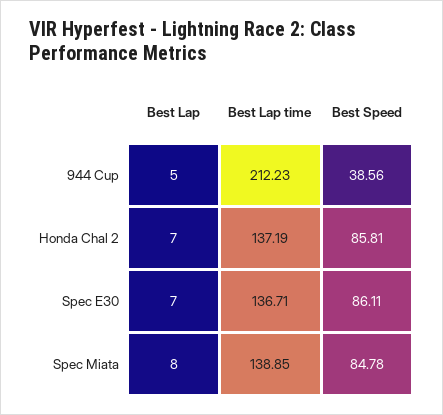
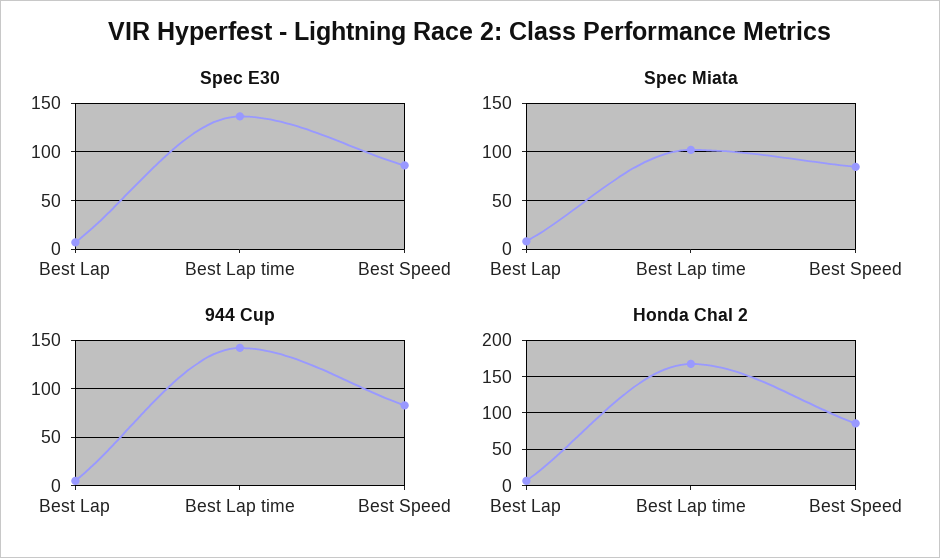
  {
    "944 Cup": {
      "Best Lap": 5,
-     "Best Lap time": 212.23,
+     "Best Lap time": 140,
-     "Best Speed": 38.56
+     "Best Speed": 80
    },
    "Honda Chal 2": {
      "Best Lap": 7,
-     "Best Lap time": 137.19,
+     "Best Lap time": 170,
      "Best Speed": 85.81
    },
    "Spec E30": {
      "Best Lap": 7,
      "Best Lap time": 136.71,
      "Best Speed": 86.11
    },
    "Spec Miata": {
      "Best Lap": 8,
-     "Best Lap time": 138.85,
+     "Best Lap time": 100,
      "Best Speed": 84.78
    }
  }

